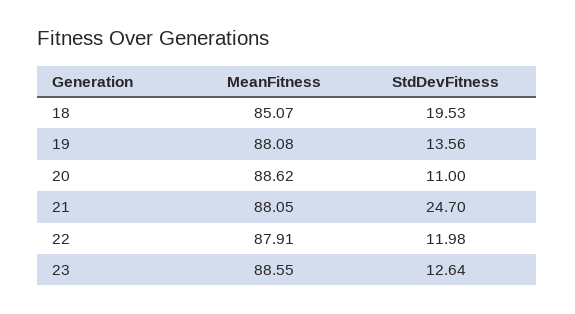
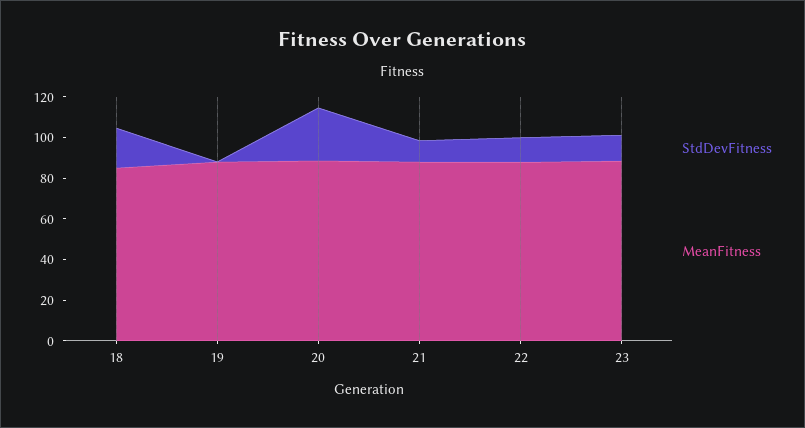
  {
    "MeanFitness": {
      "18": 85.07,
      "19": 88.08,
      "20": 88.62,
      "21": 88.05,
      "22": 87.91,
      "23": 88.55
    },
    "StdDevFitness": {
      "18": 19.53,
-     "19": 13.56,
+     "19": 0,
-     "20": 11,
+     "20": 25,
-     "21": 24.7,
+     "21": 10,
      "22": 11.98,
      "23": 12.64
    }
  }

